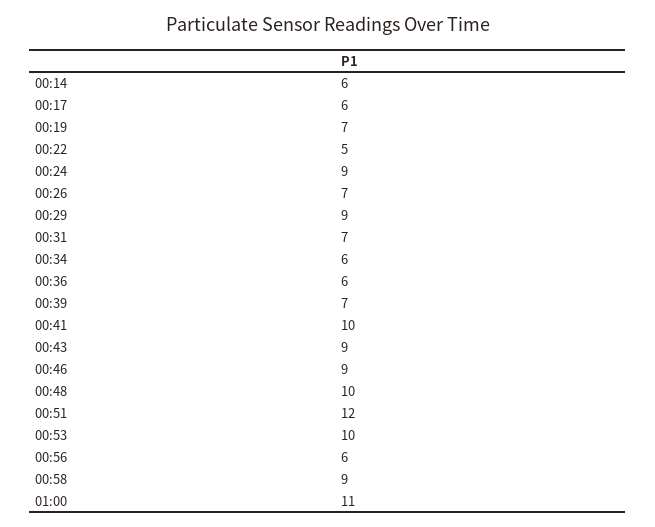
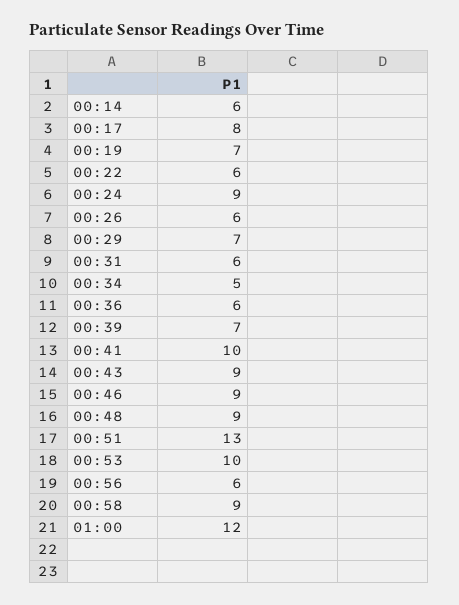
  {
    "00:14": 6,
-   "00:17": 6,
+   "00:17": 8,
    "00:19": 7,
-   "00:22": 5,
+   "00:22": 6,
    "00:24": 9,
-   "00:26": 7,
+   "00:26": 6,
-   "00:29": 9,
+   "00:29": 7,
-   "00:31": 7,
+   "00:31": 6,
-   "00:34": 6,
+   "00:34": 5,
    "00:36": 6,
    "00:39": 7,
    "00:41": 10,
    "00:43": 9,
    "00:46": 9,
-   "00:48": 10,
+   "00:48": 9,
-   "00:51": 12,
+   "00:51": 13,
    "00:53": 10,
    "00:56": 6,
    "00:58": 9,
-   "01:00": 11
+   "01:00": 12
  }

